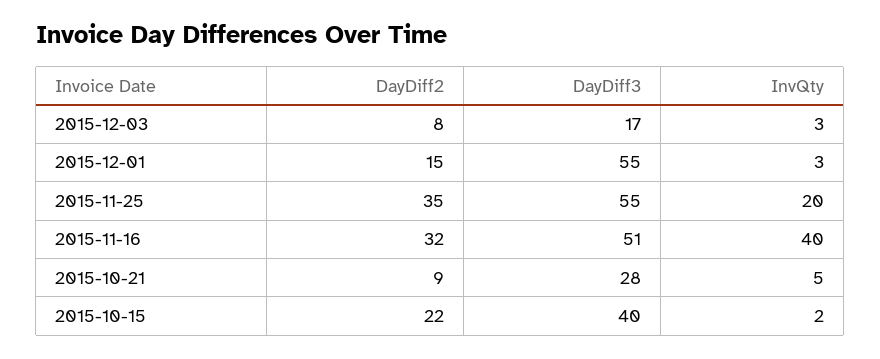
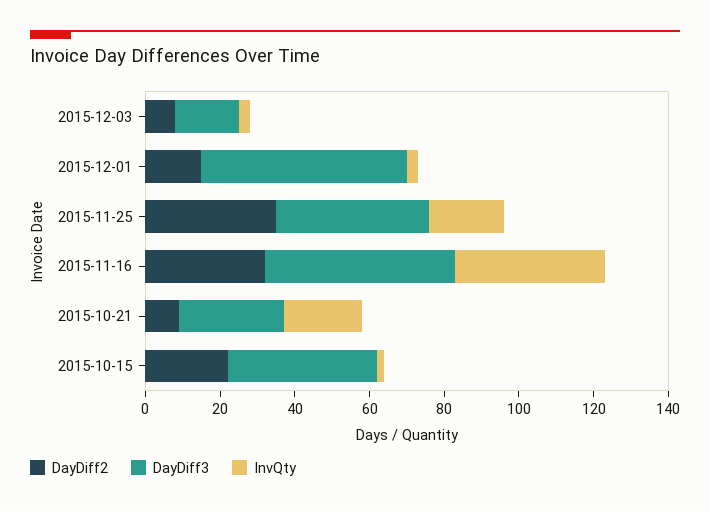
  {
    "DayDiff2": {
      "2015-12-03": 8,
      "2015-12-01": 15,
      "2015-11-25": 35,
      "2015-11-16": 32,
      "2015-10-21": 9,
      "2015-10-15": 22
    },
    "DayDiff3": {
      "2015-12-03": 17,
      "2015-12-01": 55,
-     "2015-11-25": 55,
+     "2015-11-25": 40,
      "2015-11-16": 51,
      "2015-10-21": 28,
      "2015-10-15": 40
    },
    "InvQty": {
      "2015-12-03": 3,
      "2015-12-01": 3,
      "2015-11-25": 20,
      "2015-11-16": 40,
-     "2015-10-21": 5,
+     "2015-10-21": 20,
      "2015-10-15": 2
    }
  }

